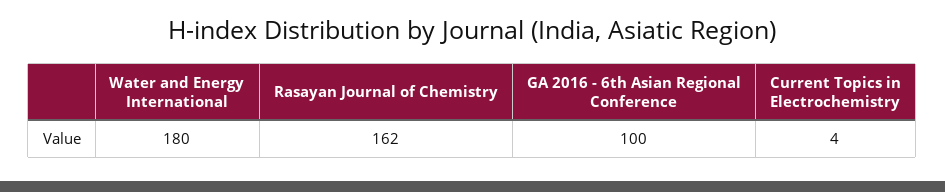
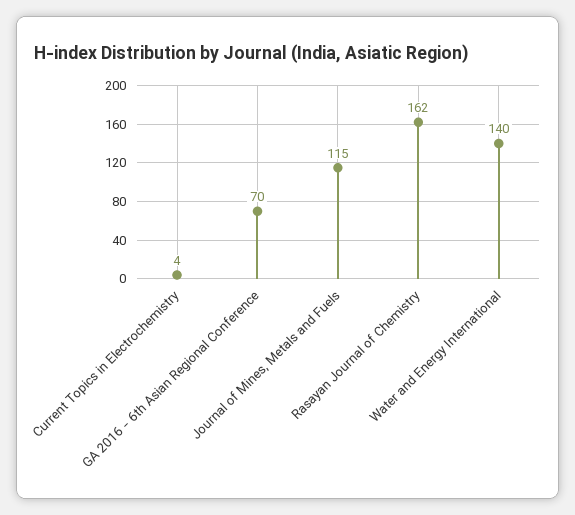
  {
-   "Water and Energy International": 180,
+   "Water and Energy International": 140,
    "Rasayan Journal of Chemistry": 162,
-   "GA 2016 - 6th Asian Regional Conference": 100,
+   "GA 2016 - 6th Asian Regional Conference": 70,
-   "Current Topics in Electrochemistry": 4
+   "Current Topics in Electrochemistry": 4,
+   "Journal of Mines, Metals and Fuels": 115
  }

